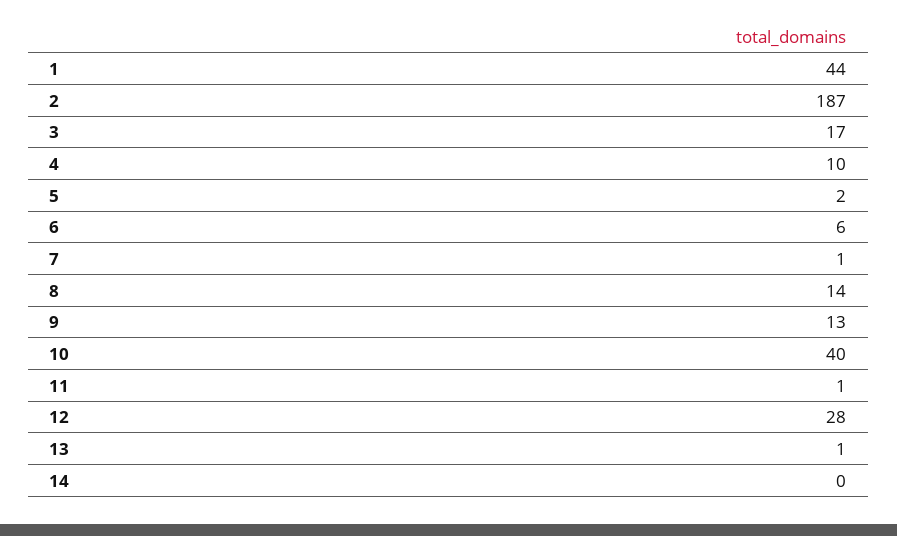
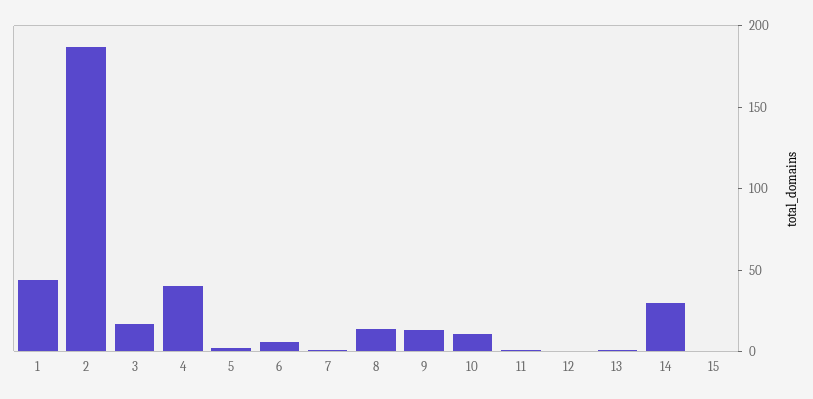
  {
    "1": 44,
    "2": 187,
    "3": 17,
-   "4": 10,
+   "4": 40,
    "5": 2,
    "6": 6,
    "7": 1,
    "8": 14,
    "9": 13,
-   "10": 40,
+   "10": 10,
    "11": 1,
-   "12": 28,
+   "12": 0,
    "13": 1,
-   "14": 0
+   "14": 30,
+   "15": 0
  }

